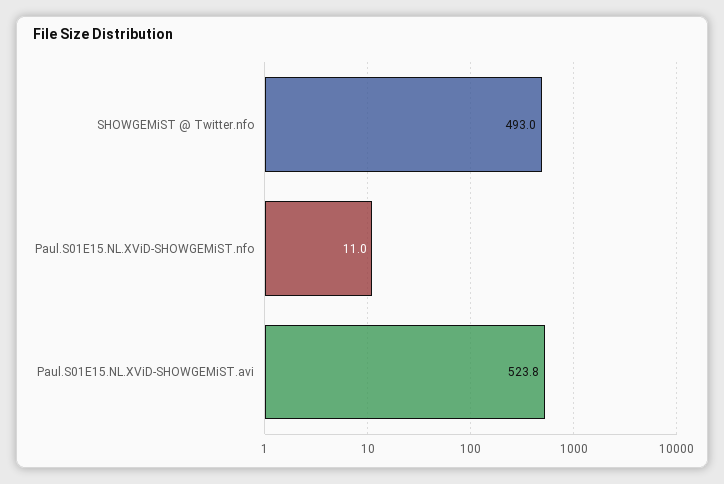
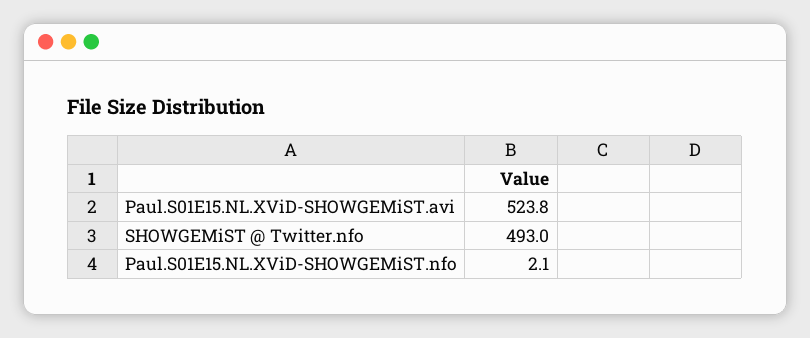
  {
    "SHOWGEMiST @ Twitter.nfo": 493,
-   "Paul.S01E15.NL.XViD-SHOWGEMiST.nfo": 11,
+   "Paul.S01E15.NL.XViD-SHOWGEMiST.nfo": 2.1,
    "Paul.S01E15.NL.XViD-SHOWGEMiST.avi": 523.8
  }

